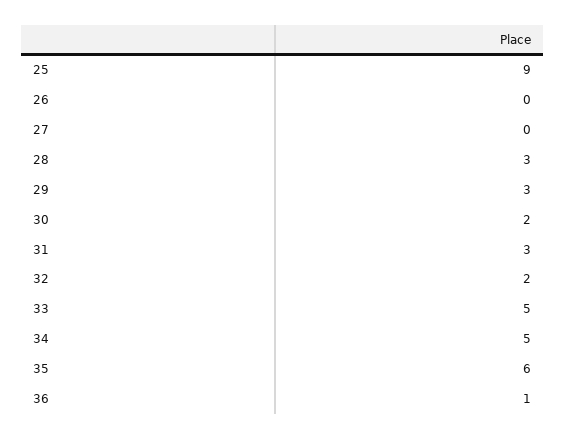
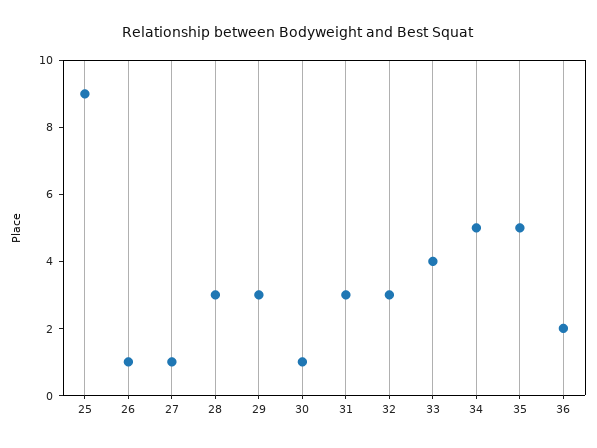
  {
    "25": 9,
-   "26": 0,
+   "26": 1,
-   "27": 0,
+   "27": 1,
    "28": 3,
    "29": 3,
-   "30": 2,
+   "30": 1,
    "31": 3,
-   "32": 2,
+   "32": 3,
-   "33": 5,
+   "33": 4,
    "34": 5,
-   "35": 6,
+   "35": 5,
-   "36": 1
+   "36": 2
  }

